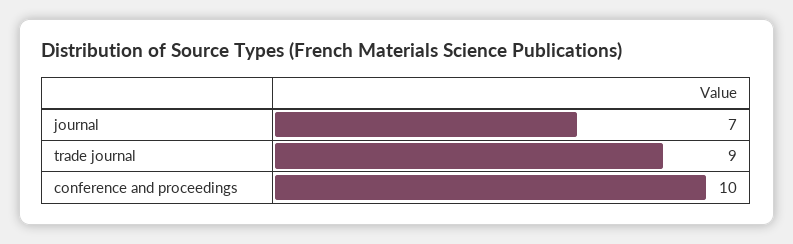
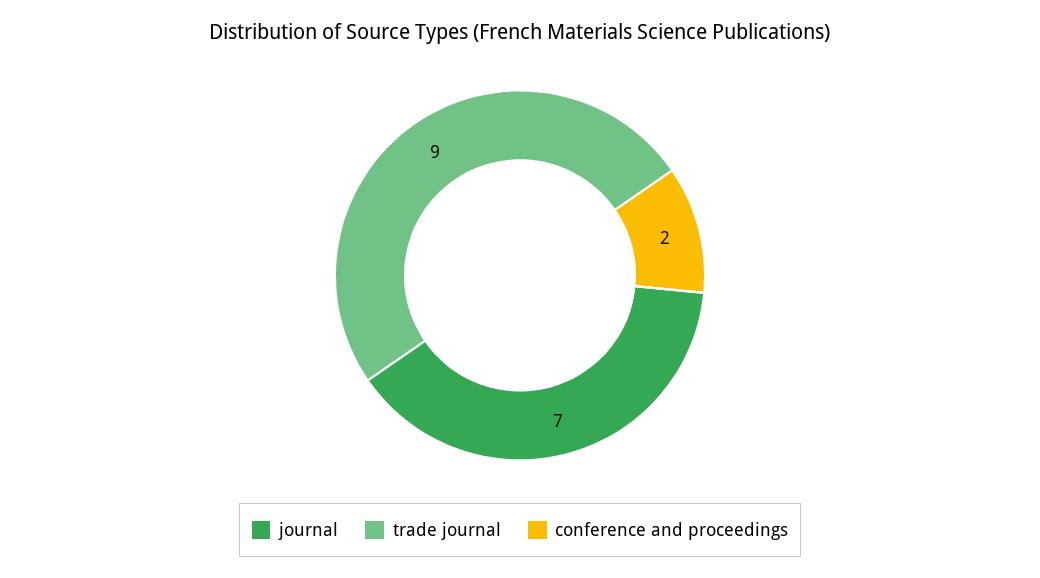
  {
    "journal": 7,
    "trade journal": 9,
-   "conference and proceedings": 10
+   "conference and proceedings": 2
  }

